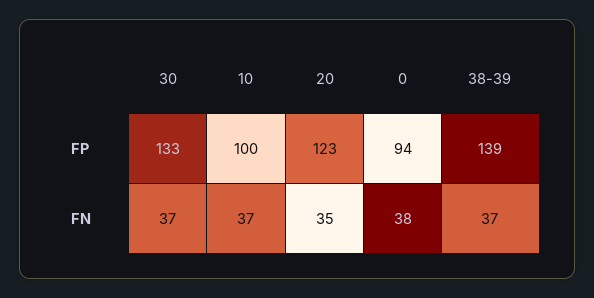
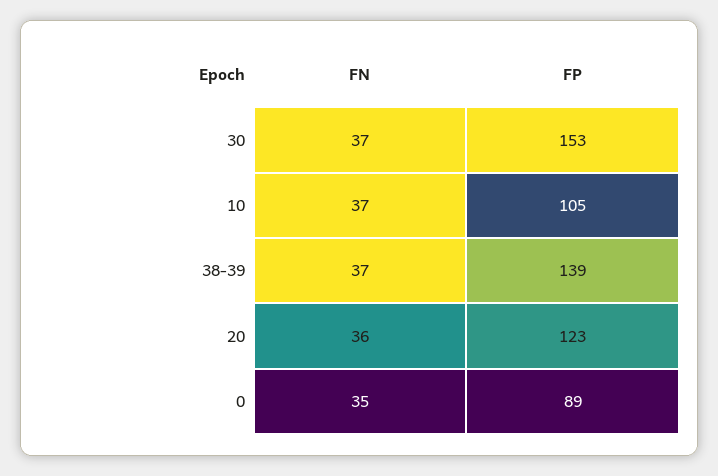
  {
    "30": {
-     "FP": 133,
+     "FP": 153,
      "FN": 37
    },
    "10": {
-     "FP": 100,
+     "FP": 105,
      "FN": 37
    },
    "20": {
      "FP": 123,
-     "FN": 35
+     "FN": 36
    },
    "0": {
-     "FP": 94,
+     "FP": 89,
-     "FN": 38
+     "FN": 35
    },
    "38-39": {
      "FP": 139,
      "FN": 37
    }
  }

